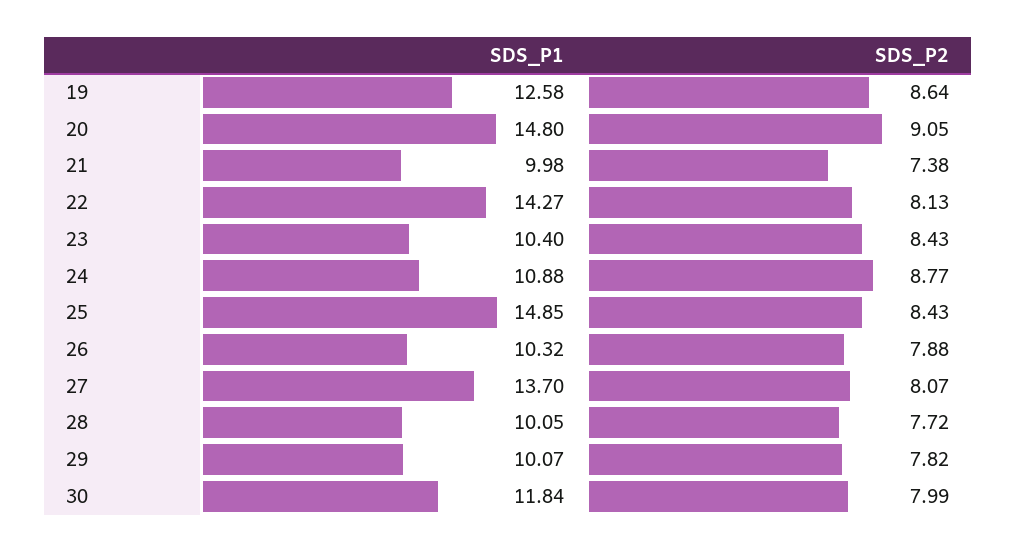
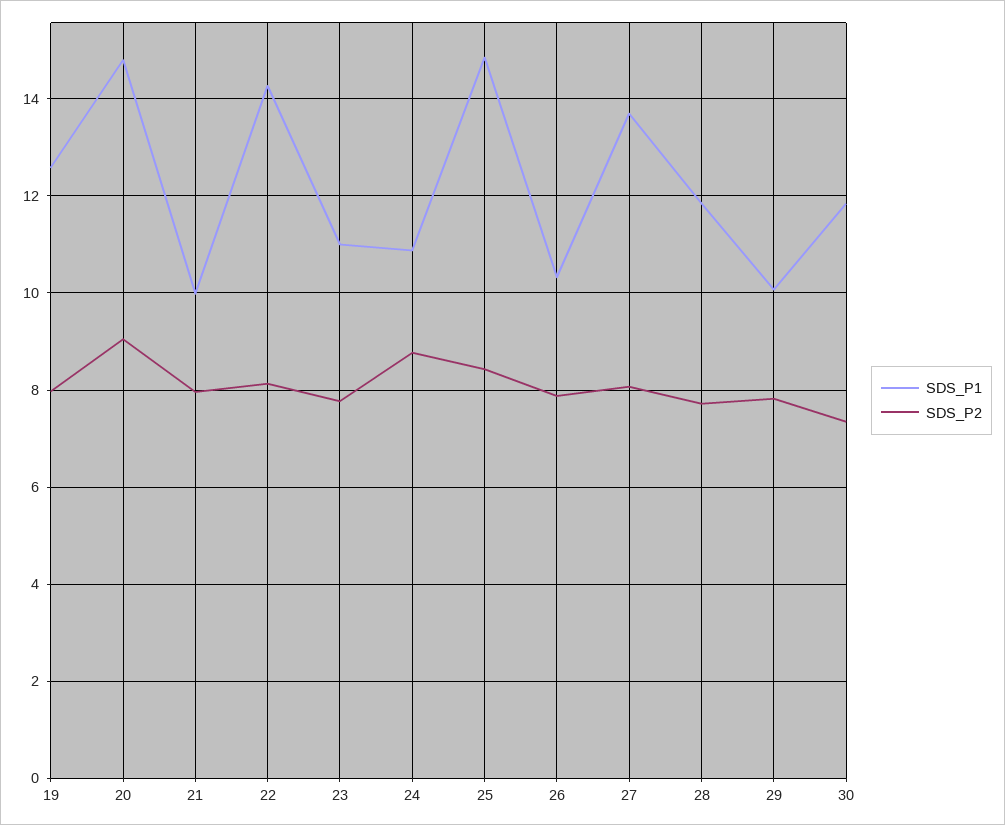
  {
    "SDS_P1": {
      "19": 12.58,
      "20": 14.8,
      "21": 9.98,
      "22": 14.27,
-     "23": 10.4,
+     "23": 11,
      "24": 10.88,
      "25": 14.85,
      "26": 10.32,
      "27": 13.7,
-     "28": 10.05,
+     "28": 11.8,
      "29": 10.07,
      "30": 11.84
    },
    "SDS_P2": {
-     "19": 8.64,
+     "19": 8,
      "20": 9.05,
-     "21": 7.38,
+     "21": 8,
      "22": 8.13,
-     "23": 8.43,
+     "23": 7.8,
      "24": 8.77,
      "25": 8.43,
      "26": 7.88,
      "27": 8.07,
      "28": 7.72,
      "29": 7.82,
-     "30": 7.99
+     "30": 7.4
    }
  }

